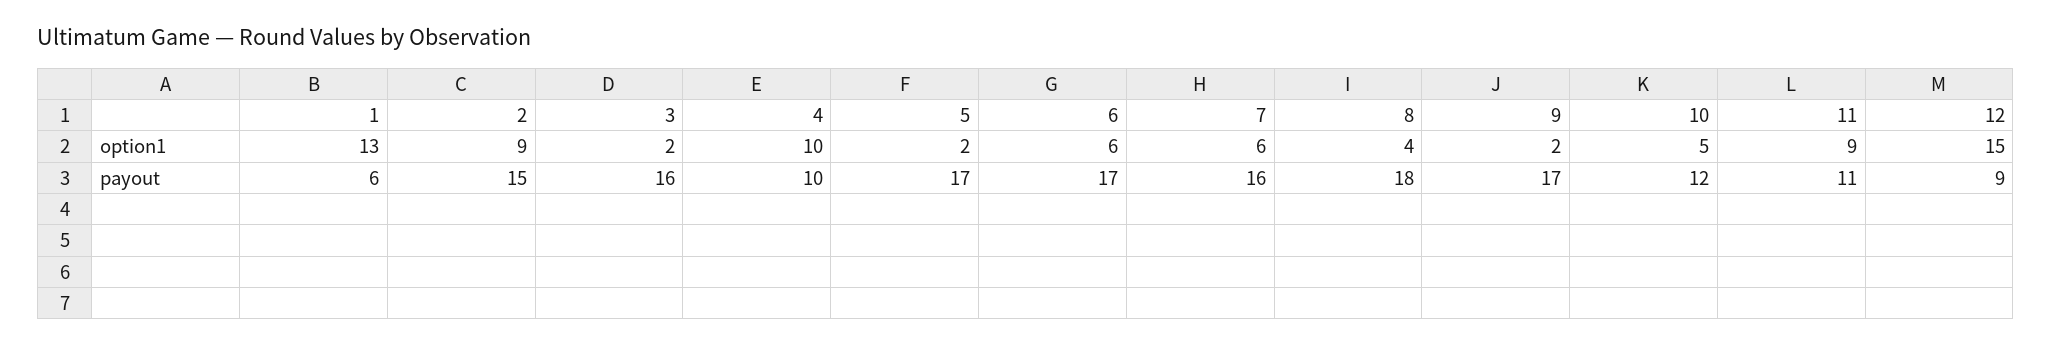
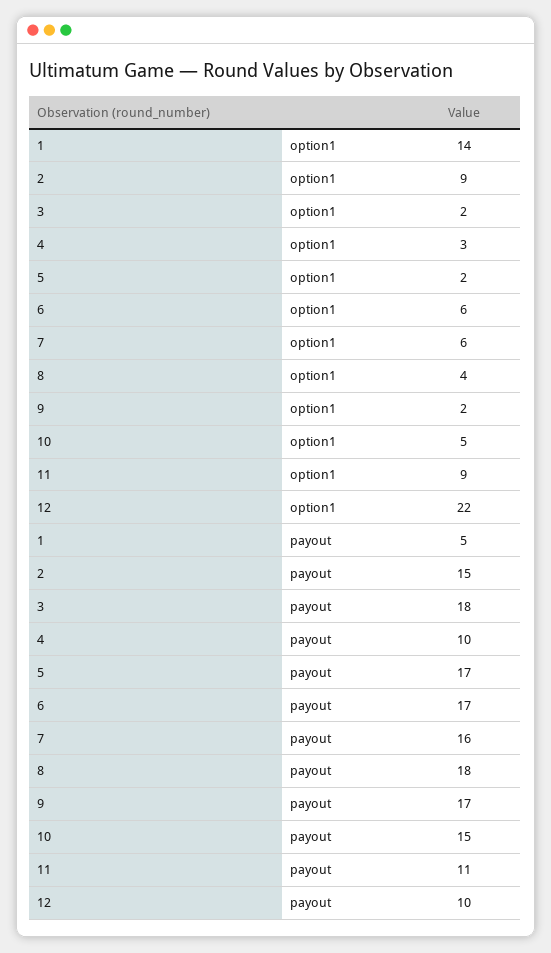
  {
    "1": {
-     "option1": 13,
+     "option1": 14,
-     "payout": 6
+     "payout": 5
    },
    "2": {
      "option1": 9,
      "payout": 15
    },
    "3": {
      "option1": 2,
-     "payout": 16
+     "payout": 18
    },
    "4": {
-     "option1": 10,
+     "option1": 3,
      "payout": 10
    },
    "5": {
      "option1": 2,
      "payout": 17
    },
    "6": {
      "option1": 6,
      "payout": 17
    },
    "7": {
      "option1": 6,
      "payout": 16
    },
    "8": {
      "option1": 4,
      "payout": 18
    },
    "9": {
      "option1": 2,
      "payout": 17
    },
    "10": {
      "option1": 5,
-     "payout": 12
+     "payout": 15
    },
    "11": {
      "option1": 9,
      "payout": 11
    },
    "12": {
-     "option1": 15,
+     "option1": 22,
-     "payout": 9
+     "payout": 10
    }
  }

